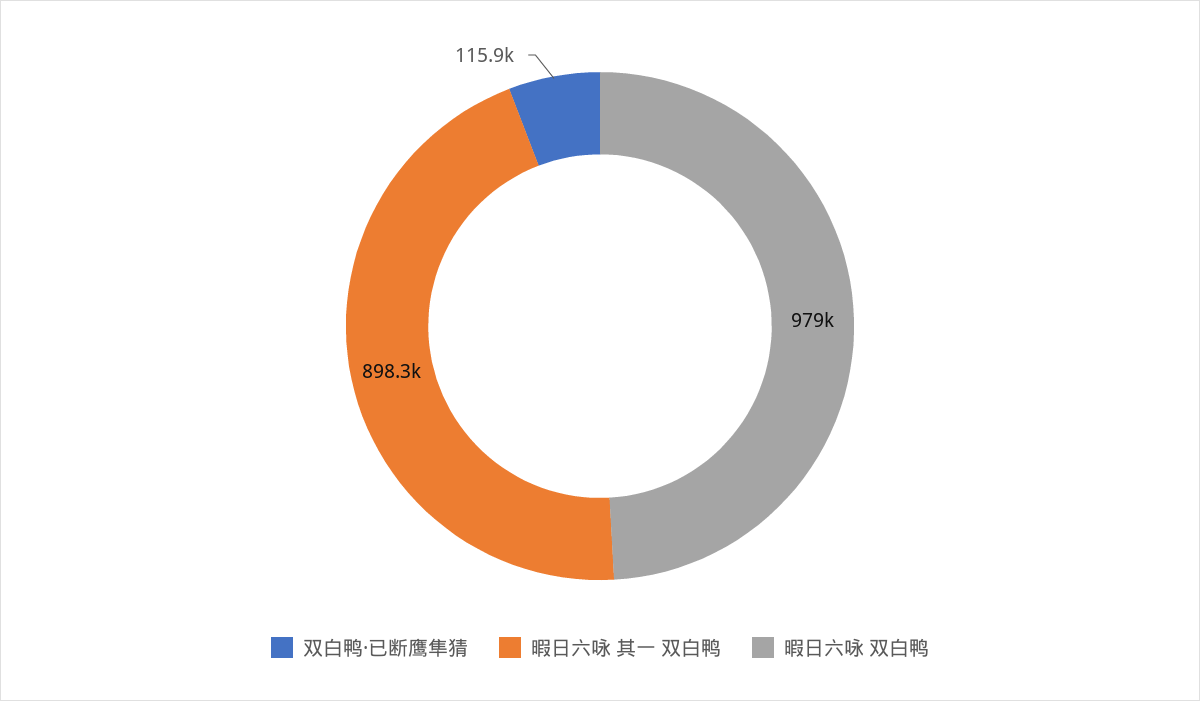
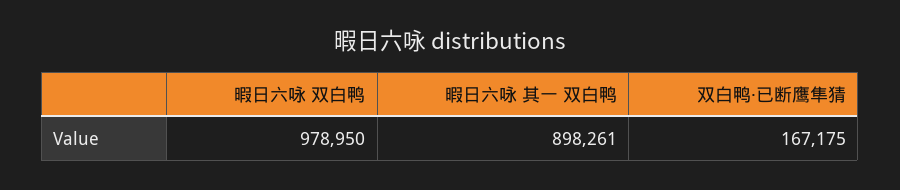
  {
-   "双白鸭·已断鹰隼猜": 115900,
+   "双白鸭·已断鹰隼猜": 167175,
    "暇日六咏 其一 双白鸭": 898261,
    "暇日六咏 双白鸭": 978950
  }

